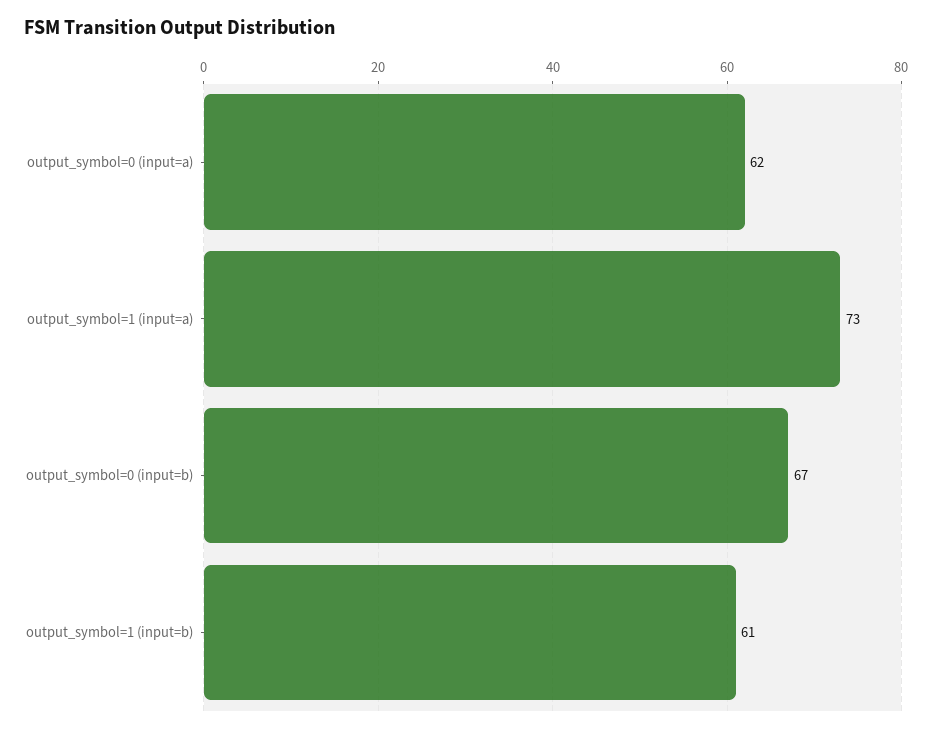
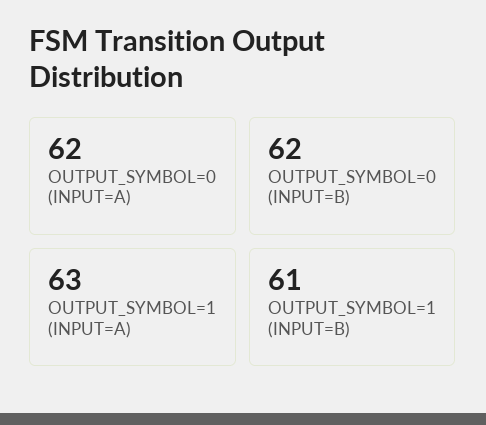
  {
    "output_symbol=0 (input=a)": 62,
-   "output_symbol=1 (input=a)": 73,
+   "output_symbol=1 (input=a)": 63,
-   "output_symbol=0 (input=b)": 67,
+   "output_symbol=0 (input=b)": 62,
    "output_symbol=1 (input=b)": 61
  }

